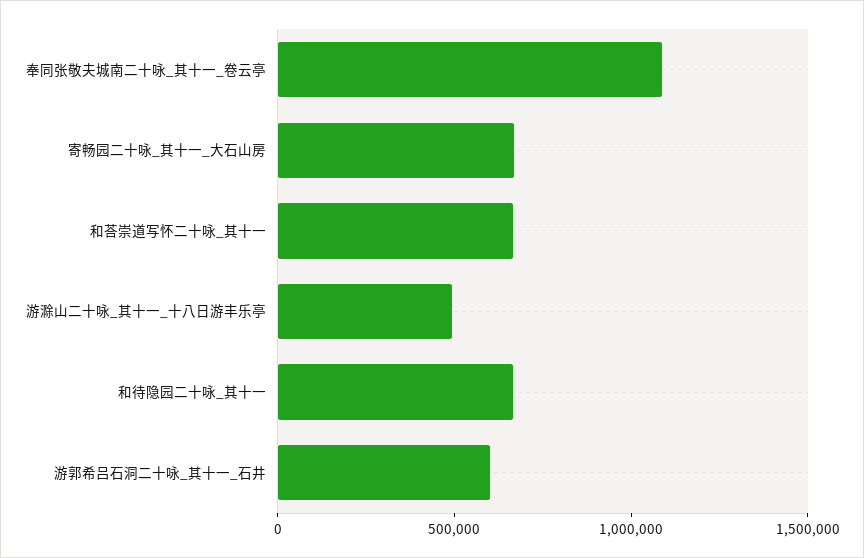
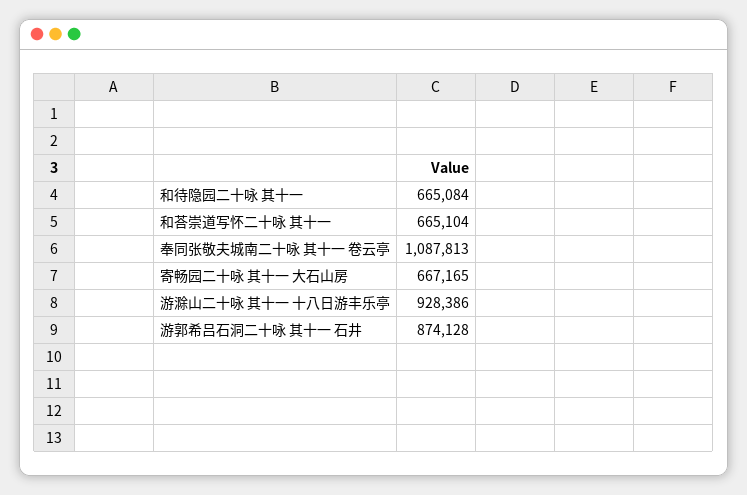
  {
    "奉同张敬夫城南二十咏_其十一_卷云亭": 1087813,
    "寄畅园二十咏_其十一_大石山房": 667165,
    "和荅崇道写怀二十咏_其十一": 665104,
-   "游滁山二十咏_其十一_十八日游丰乐亭": 500000,
+   "游滁山二十咏_其十一_十八日游丰乐亭": 928386,
    "和待隐园二十咏_其十一": 665084,
-   "游郭希吕石洞二十咏_其十一_石井": 600000
+   "游郭希吕石洞二十咏_其十一_石井": 874128
  }

